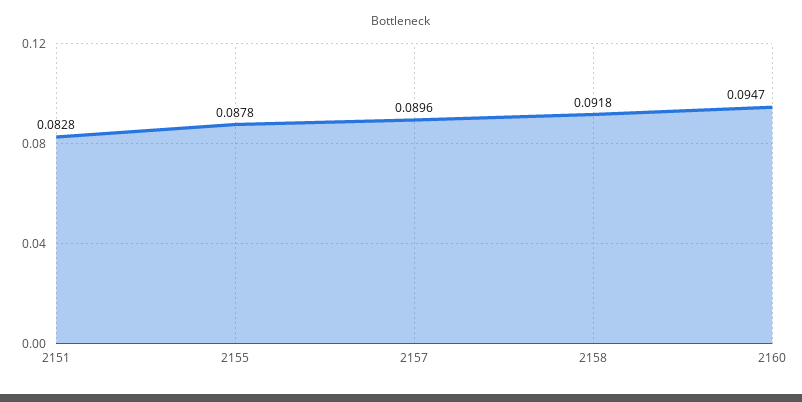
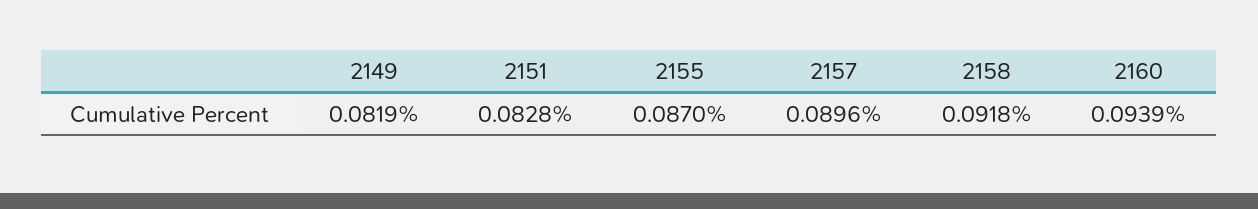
  {
    "2151": 0.0828,
-   "2155": 0.0878,
+   "2155": 0.087,
    "2157": 0.0896,
    "2158": 0.0918,
-   "2160": 0.0947
+   "2160": 0.0939,
+   "2149": 0.0819
  }

